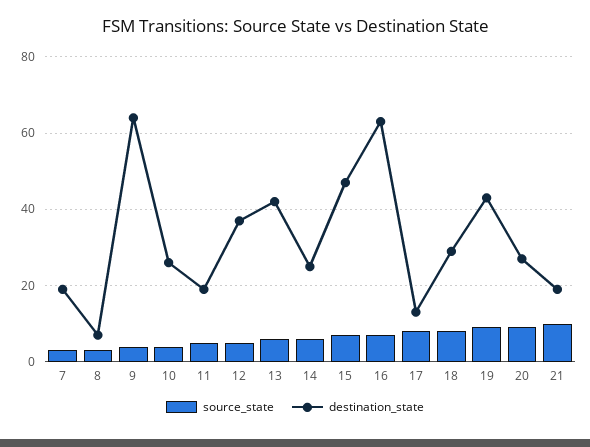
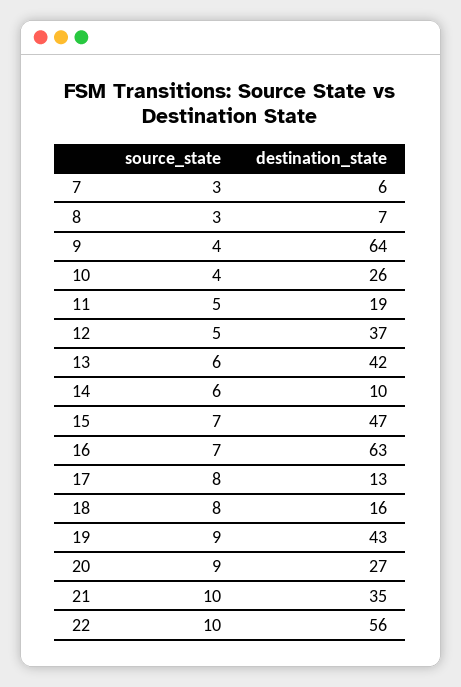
  {
    "source_state": {
      "7": 3,
      "8": 3,
      "9": 4,
      "10": 4,
      "11": 5,
      "12": 5,
      "13": 6,
      "14": 6,
      "15": 7,
      "16": 7,
      "17": 8,
      "18": 8,
      "19": 9,
      "20": 9,
-     "21": 10
+     "21": 10,
+     "22": 10
    },
    "destination_state": {
-     "7": 20,
+     "7": 6,
      "8": 7,
      "9": 64,
      "10": 26,
      "11": 19,
      "12": 37,
      "13": 42,
-     "14": 25,
+     "14": 10,
      "15": 47,
      "16": 63,
      "17": 13,
-     "18": 30,
+     "18": 16,
      "19": 43,
      "20": 27,
-     "21": 20
+     "21": 35,
+     "22": 56
    }
  }

